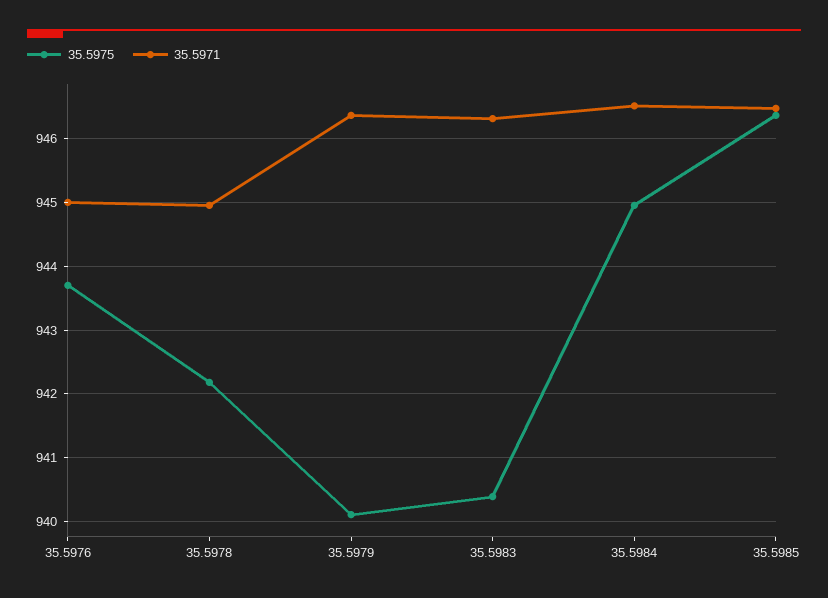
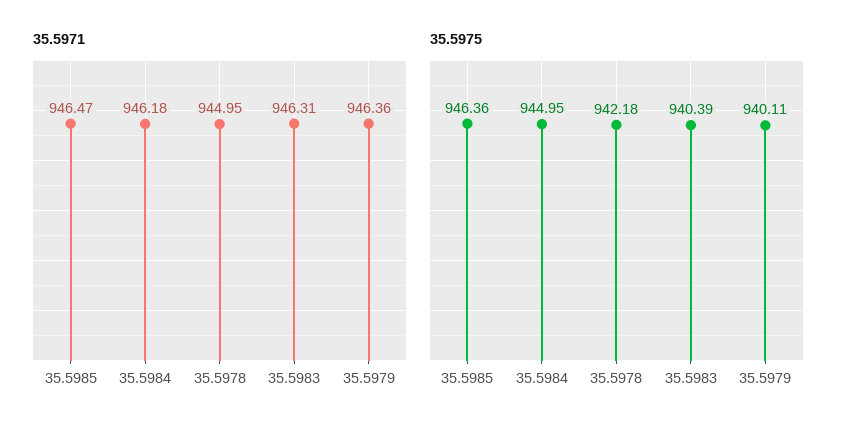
  {
    "35.5975": {
-     "35.5976": 943.7,
      "35.5978": 942.18,
      "35.5979": 940.11,
      "35.5983": 940.39,
      "35.5984": 944.95,
      "35.5985": 946.36
    },
    "35.5971": {
-     "35.5976": 945,
      "35.5978": 944.95,
      "35.5979": 946.36,
      "35.5983": 946.31,
-     "35.5984": 946.5,
+     "35.5984": 946.18,
      "35.5985": 946.47
    }
  }

